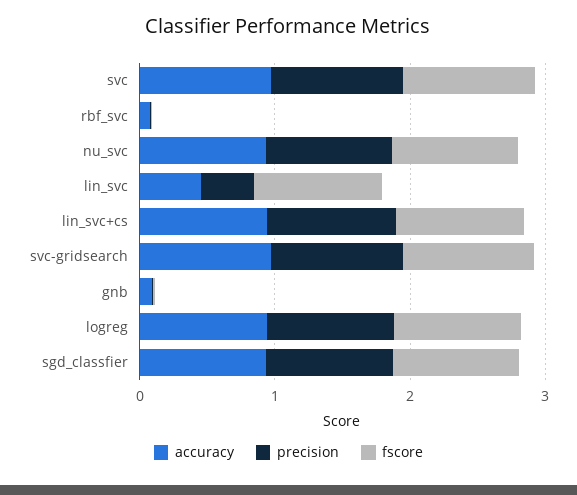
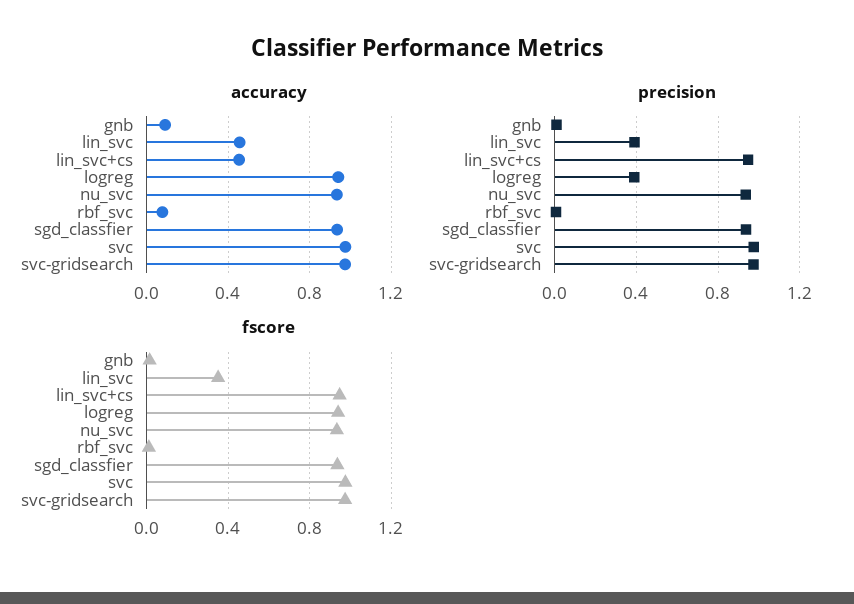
  {
    "accuracy": {
      "svc": 0.95,
      "rbf_svc": 0.1,
      "nu_svc": 0.95,
      "lin_svc": 0.45,
-     "lin_svc+cs": 1,
+     "lin_svc+cs": 0.45,
      "svc-gridsearch": 0.95,
      "gnb": 0.1,
      "logreg": 0.95,
      "sgd_classfier": 0.95
    },
    "precision": {
      "svc": 1,
      "rbf_svc": 0,
      "nu_svc": 0.95,
      "lin_svc": 0.4,
      "lin_svc+cs": 0.95,
      "svc-gridsearch": 0.95,
      "gnb": 0,
-     "logreg": 1,
+     "logreg": 0.4,
      "sgd_classfier": 0.95
    },
    "fscore": {
      "svc": 0.95,
      "rbf_svc": 0,
      "nu_svc": 0.95,
-     "lin_svc": 1,
+     "lin_svc": 0.35,
      "lin_svc+cs": 0.95,
      "svc-gridsearch": 0.95,
      "gnb": 0,
      "logreg": 0.95,
      "sgd_classfier": 0.95
    }
  }

